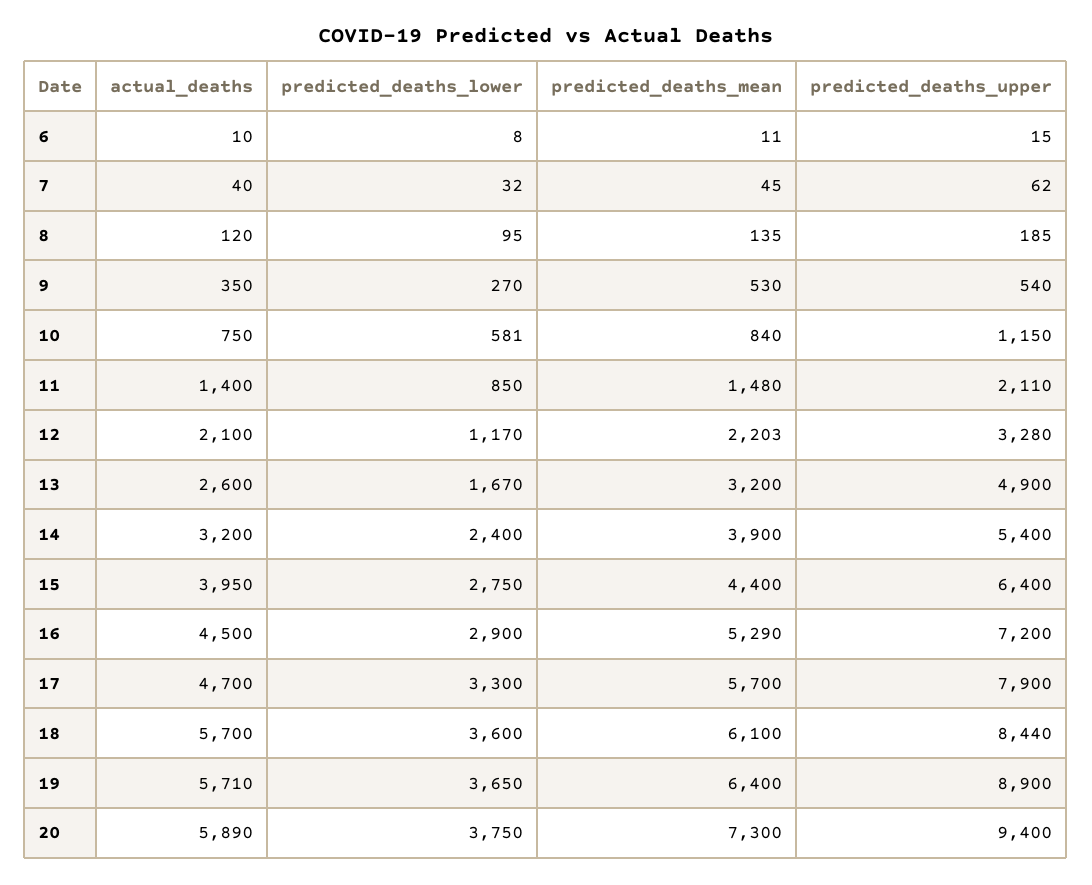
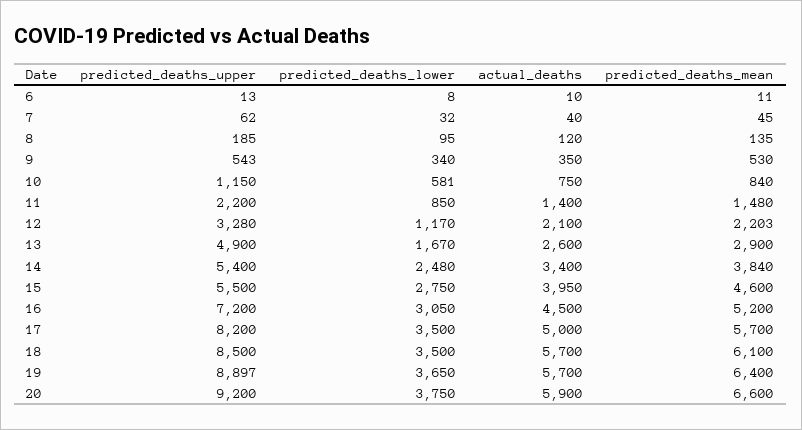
  {
    "actual_deaths": {
      "6": 10,
      "7": 40,
      "8": 120,
      "9": 350,
      "10": 750,
      "11": 1400,
      "12": 2100,
      "13": 2600,
-     "14": 3200,
+     "14": 3400,
      "15": 3950,
      "16": 4500,
-     "17": 4700,
+     "17": 5000,
      "18": 5700,
-     "19": 5710,
+     "19": 5700,
-     "20": 5890
+     "20": 5900
    },
    "predicted_deaths_lower": {
      "6": 8,
      "7": 32,
      "8": 95,
-     "9": 270,
+     "9": 340,
      "10": 581,
      "11": 850,
      "12": 1170,
      "13": 1670,
-     "14": 2400,
+     "14": 2480,
      "15": 2750,
-     "16": 2900,
+     "16": 3050,
-     "17": 3300,
+     "17": 3500,
-     "18": 3600,
+     "18": 3500,
      "19": 3650,
      "20": 3750
    },
    "predicted_deaths_mean": {
      "6": 11,
      "7": 45,
      "8": 135,
      "9": 530,
      "10": 840,
      "11": 1480,
      "12": 2203,
-     "13": 3200,
+     "13": 2900,
-     "14": 3900,
+     "14": 3840,
-     "15": 4400,
+     "15": 4600,
-     "16": 5290,
+     "16": 5200,
      "17": 5700,
      "18": 6100,
      "19": 6400,
-     "20": 7300
+     "20": 6600
    },
    "predicted_deaths_upper": {
-     "6": 15,
+     "6": 13,
      "7": 62,
      "8": 185,
-     "9": 540,
+     "9": 543,
      "10": 1150,
-     "11": 2110,
+     "11": 2200,
      "12": 3280,
      "13": 4900,
      "14": 5400,
-     "15": 6400,
+     "15": 5500,
      "16": 7200,
-     "17": 7900,
+     "17": 8200,
-     "18": 8440,
+     "18": 8500,
-     "19": 8900,
+     "19": 8897,
-     "20": 9400
+     "20": 9200
    }
  }

